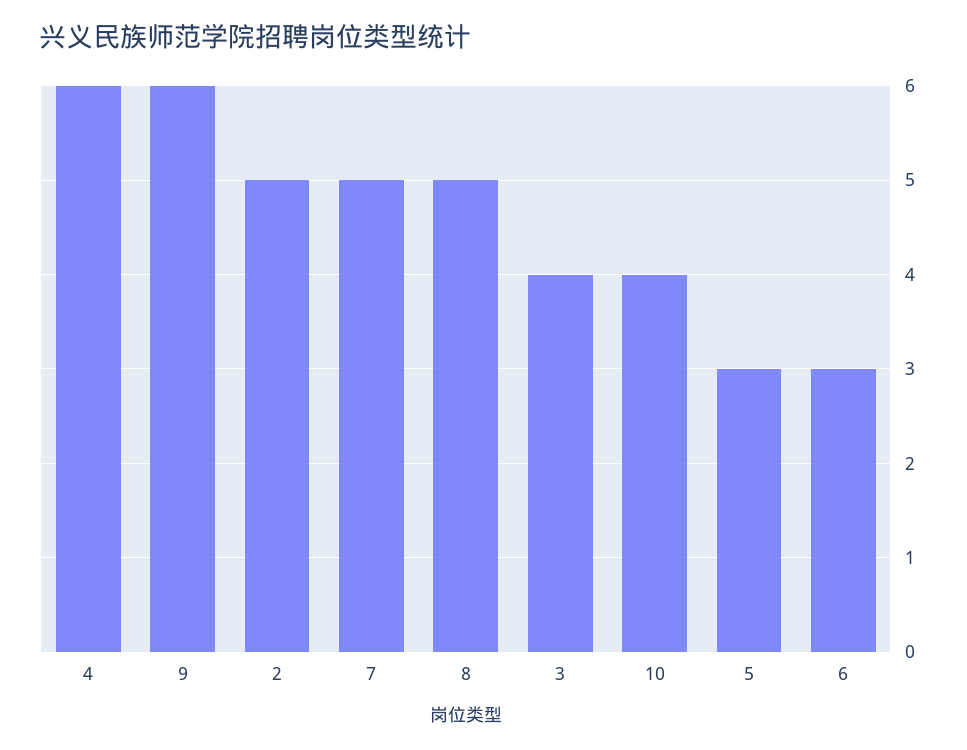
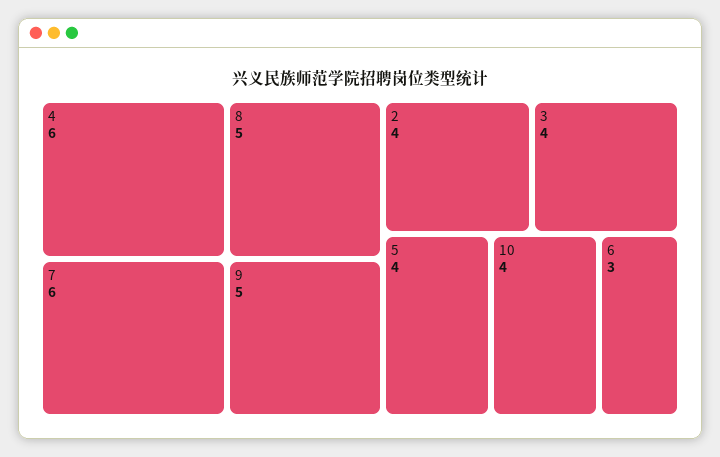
  {
    "4": 6,
-   "9": 6,
+   "9": 5,
-   "2": 5,
+   "2": 4,
-   "7": 5,
+   "7": 6,
    "8": 5,
    "3": 4,
    "10": 4,
-   "5": 3,
+   "5": 4,
    "6": 3
  }

